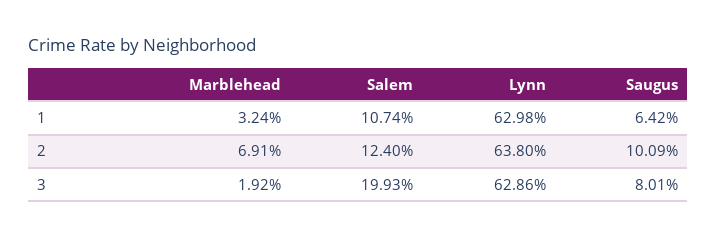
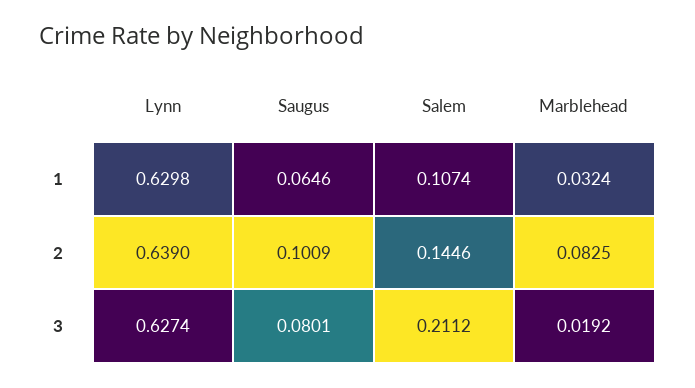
  {
    "Marblehead": {
      "1": 0.0324,
-     "2": 0.0691,
+     "2": 0.0825,
      "3": 0.0192
    },
    "Salem": {
      "1": 0.1074,
-     "2": 0.124,
+     "2": 0.1446,
-     "3": 0.1993
+     "3": 0.2112
    },
    "Lynn": {
      "1": 0.6298,
-     "2": 0.638,
+     "2": 0.639,
-     "3": 0.6286
+     "3": 0.6274
    },
    "Saugus": {
-     "1": 0.0642,
+     "1": 0.0646,
      "2": 0.1009,
      "3": 0.0801
    }
  }

